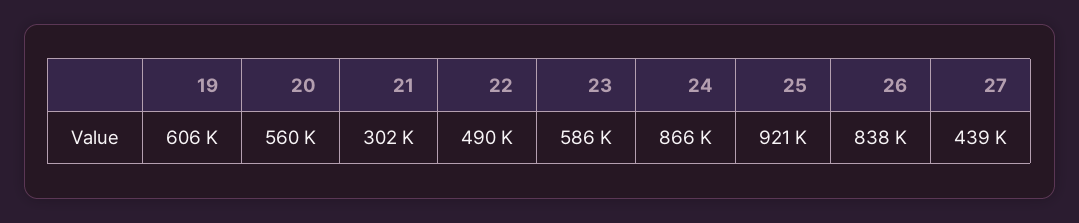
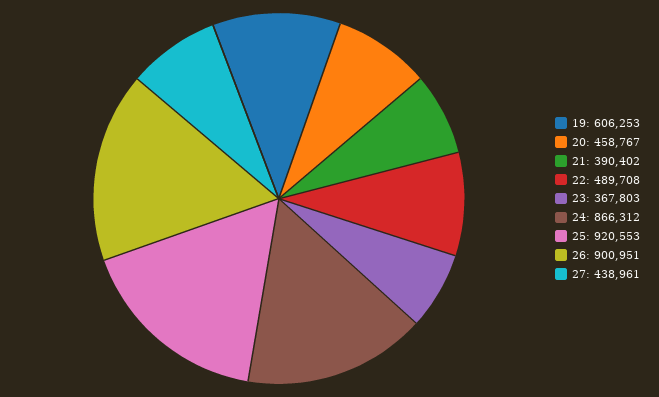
  {
    "19": 606253,
-   "20": 560000,
+   "20": 458767,
-   "21": 302000,
+   "21": 390402,
    "22": 489708,
-   "23": 586000,
+   "23": 367803,
    "24": 866312,
    "25": 920553,
-   "26": 838000,
+   "26": 900951,
    "27": 438961
  }

